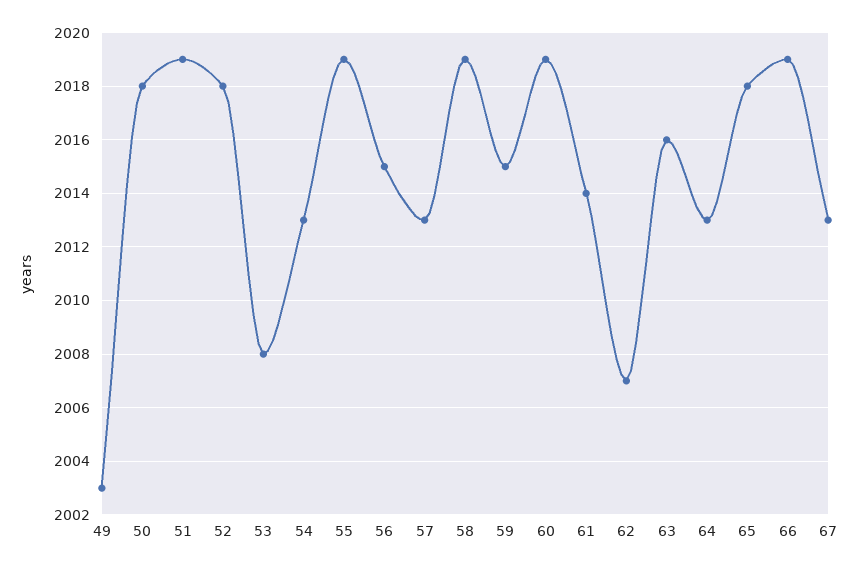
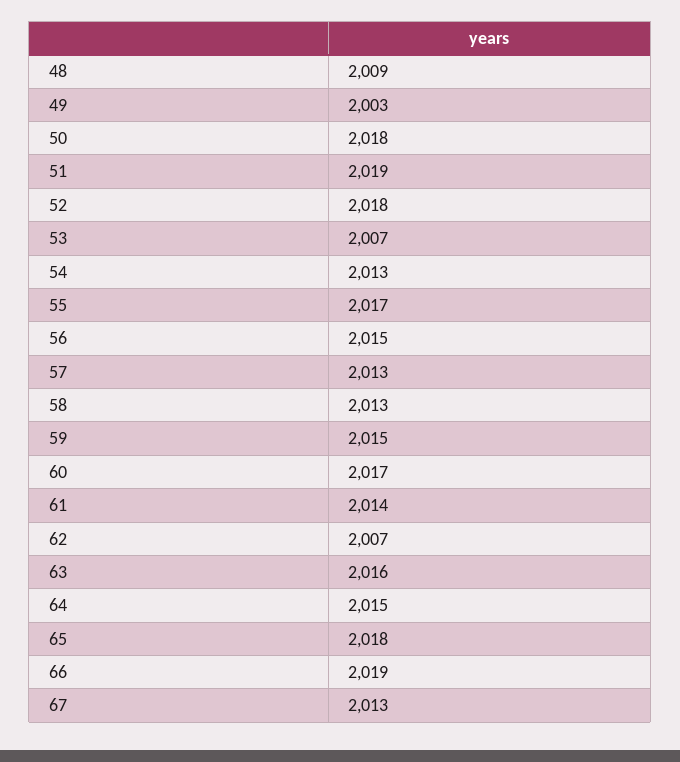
  {
    "49": 2003,
    "50": 2018,
    "51": 2019,
    "52": 2018,
-   "53": 2008,
+   "53": 2007,
    "54": 2013,
-   "55": 2019,
+   "55": 2017,
    "56": 2015,
    "57": 2013,
-   "58": 2019,
+   "58": 2013,
    "59": 2015,
-   "60": 2019,
+   "60": 2017,
    "61": 2014,
    "62": 2007,
    "63": 2016,
-   "64": 2013,
+   "64": 2015,
    "65": 2018,
    "66": 2019,
-   "67": 2013
+   "67": 2013,
+   "48": 2009
  }

